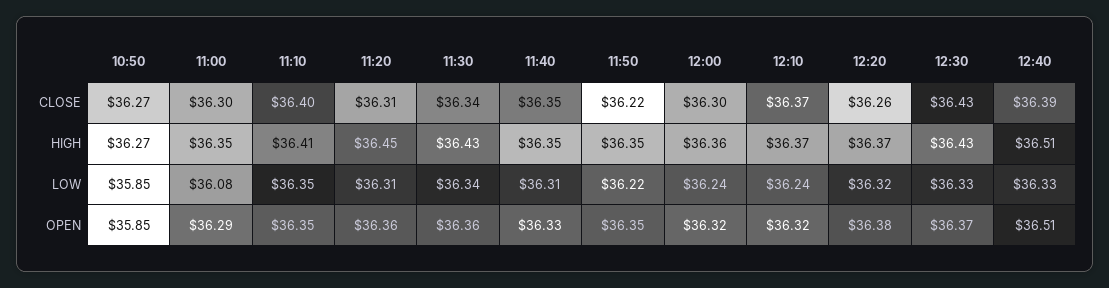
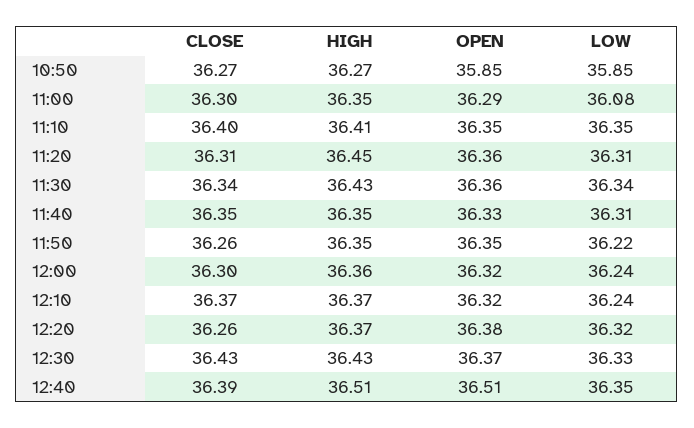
  {
    "10:50": {
      "CLOSE": 36.27,
      "HIGH": 36.27,
      "LOW": 35.85,
      "OPEN": 35.85
    },
    "11:00": {
      "CLOSE": 36.3,
      "HIGH": 36.35,
      "LOW": 36.08,
      "OPEN": 36.29
    },
    "11:10": {
      "CLOSE": 36.4,
      "HIGH": 36.41,
      "LOW": 36.35,
      "OPEN": 36.35
    },
    "11:20": {
      "CLOSE": 36.31,
      "HIGH": 36.45,
      "LOW": 36.31,
      "OPEN": 36.36
    },
    "11:30": {
      "CLOSE": 36.34,
      "HIGH": 36.43,
      "LOW": 36.34,
      "OPEN": 36.36
    },
    "11:40": {
      "CLOSE": 36.35,
      "HIGH": 36.35,
      "LOW": 36.31,
      "OPEN": 36.33
    },
    "11:50": {
-     "CLOSE": 36.22,
+     "CLOSE": 36.26,
      "HIGH": 36.35,
      "LOW": 36.22,
      "OPEN": 36.35
    },
    "12:00": {
      "CLOSE": 36.3,
      "HIGH": 36.36,
      "LOW": 36.24,
      "OPEN": 36.32
    },
    "12:10": {
      "CLOSE": 36.37,
      "HIGH": 36.37,
      "LOW": 36.24,
      "OPEN": 36.32
    },
    "12:20": {
      "CLOSE": 36.26,
      "HIGH": 36.37,
      "LOW": 36.32,
      "OPEN": 36.38
    },
    "12:30": {
      "CLOSE": 36.43,
      "HIGH": 36.43,
      "LOW": 36.33,
      "OPEN": 36.37
    },
    "12:40": {
      "CLOSE": 36.39,
      "HIGH": 36.51,
-     "LOW": 36.33,
+     "LOW": 36.35,
      "OPEN": 36.51
    }
  }

